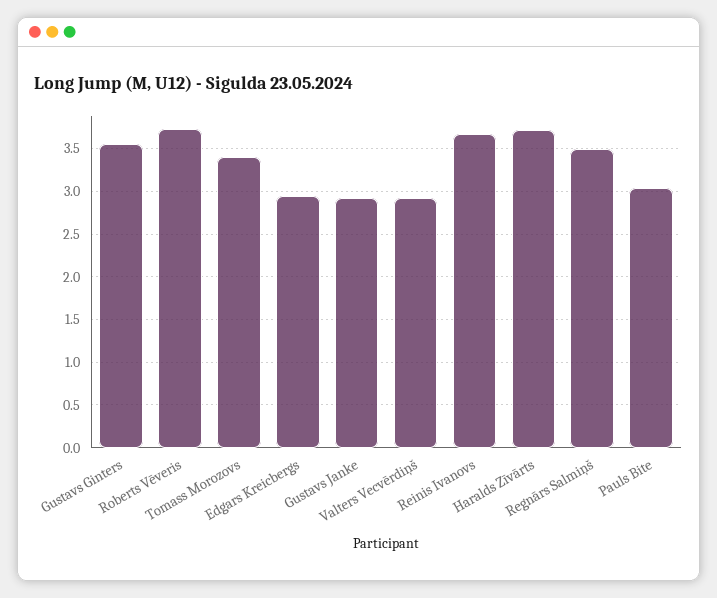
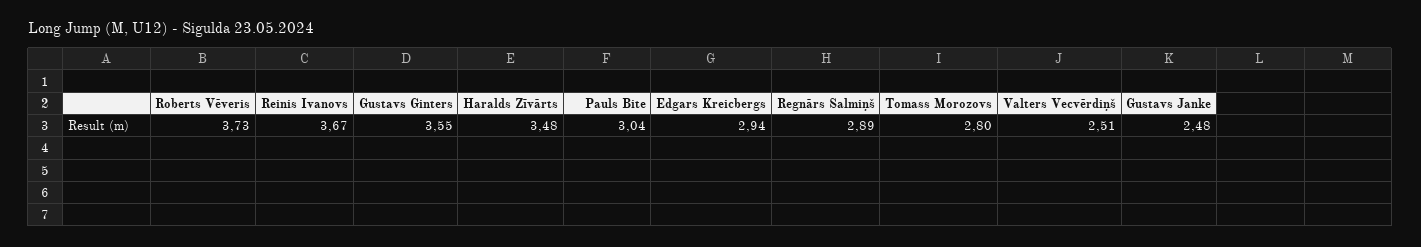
  {
    "Gustavs Ginters": 3.55,
    "Roberts Vēveris": 3.73,
-   "Tomass Morozovs": 3.4,
+   "Tomass Morozovs": 2.8,
    "Edgars Kreicbergs": 2.94,
-   "Gustavs Janke": 2.9,
+   "Gustavs Janke": 2.48,
-   "Valters Vecvērdiņš": 2.9,
+   "Valters Vecvērdiņš": 2.51,
    "Reinis Ivanovs": 3.67,
-   "Haralds Zīvārts": 3.7,
+   "Haralds Zīvārts": 3.48,
-   "Regnārs Salmiņš": 3.5,
+   "Regnārs Salmiņš": 2.89,
    "Pauls Bite": 3.04
  }

